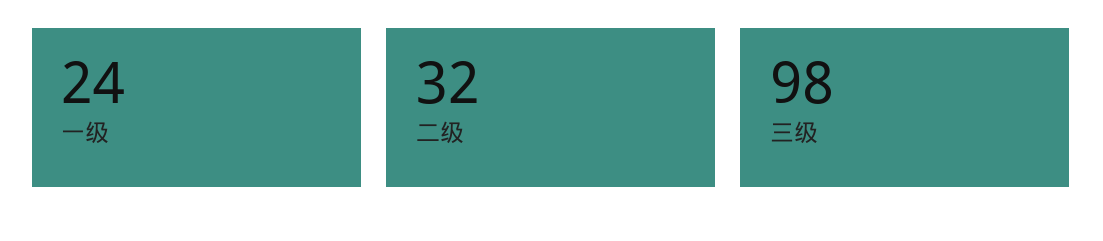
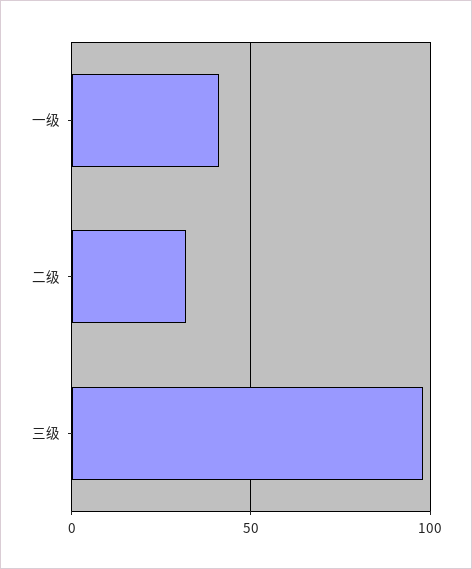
  {
-   "一级": 24,
+   "一级": 40,
    "二级": 32,
    "三级": 98
  }

